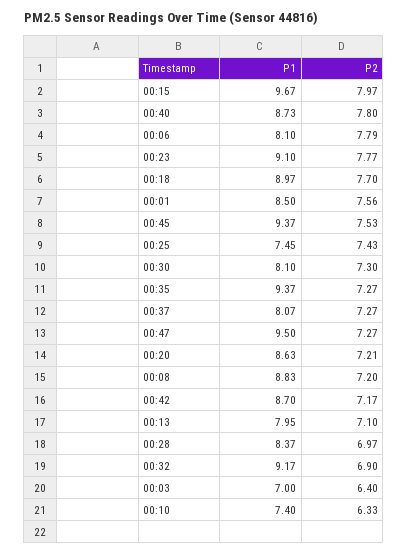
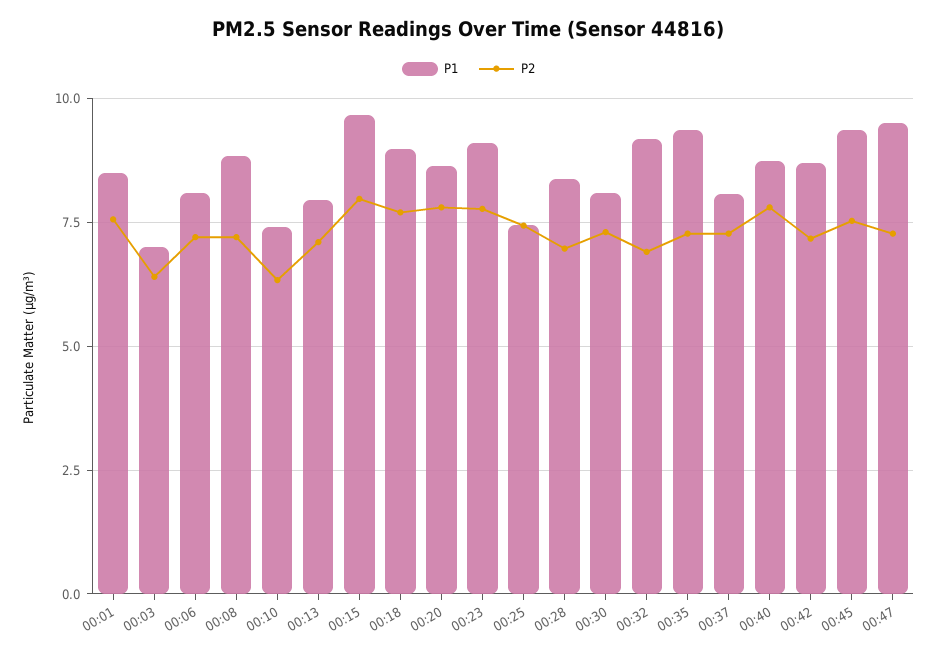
  {
    "P1": {
      "00:15": 9.67,
      "00:40": 8.73,
      "00:06": 8.1,
      "00:23": 9.1,
      "00:18": 8.97,
      "00:01": 8.5,
      "00:45": 9.37,
      "00:25": 7.45,
      "00:30": 8.1,
      "00:35": 9.37,
      "00:37": 8.07,
      "00:47": 9.5,
      "00:20": 8.63,
      "00:08": 8.83,
      "00:42": 8.7,
      "00:13": 7.95,
      "00:28": 8.37,
      "00:32": 9.17,
      "00:03": 7,
      "00:10": 7.4
    },
    "P2": {
      "00:15": 7.97,
      "00:40": 7.8,
-     "00:06": 7.79,
+     "00:06": 7.25,
      "00:23": 7.77,
      "00:18": 7.7,
      "00:01": 7.56,
      "00:45": 7.53,
      "00:25": 7.43,
      "00:30": 7.3,
      "00:35": 7.27,
      "00:37": 7.27,
      "00:47": 7.27,
-     "00:20": 7.21,
+     "00:20": 7.75,
      "00:08": 7.2,
      "00:42": 7.17,
      "00:13": 7.1,
      "00:28": 6.97,
      "00:32": 6.9,
      "00:03": 6.4,
      "00:10": 6.33
    }
  }

